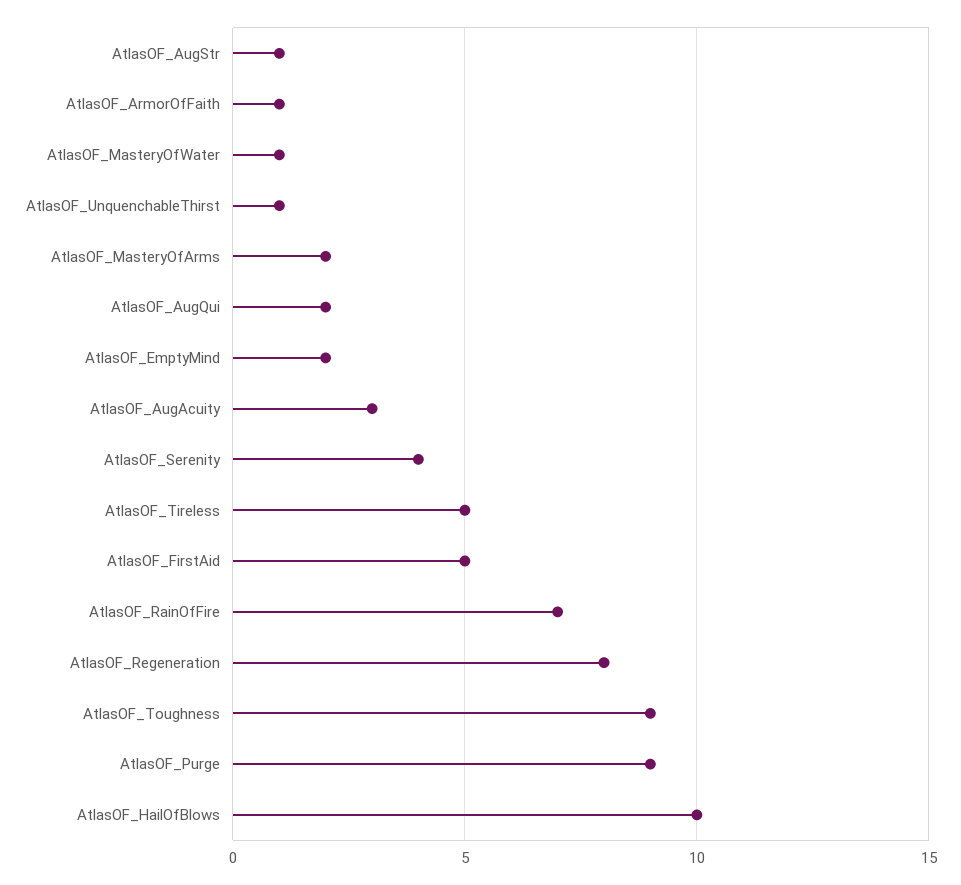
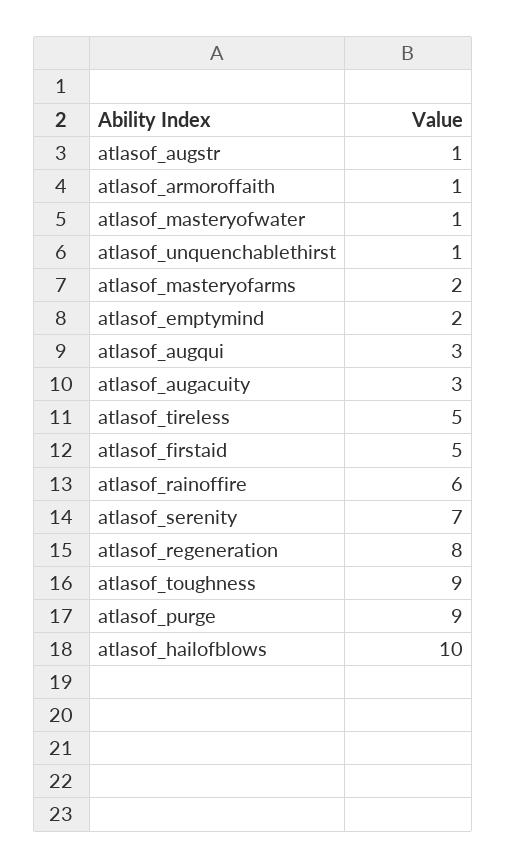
  {
    "AtlasOF_AugStr": 1,
    "AtlasOF_ArmorOfFaith": 1,
    "AtlasOF_MasteryOfWater": 1,
    "AtlasOF_UnquenchableThirst": 1,
    "AtlasOF_MasteryOfArms": 2,
-   "AtlasOF_AugQui": 2,
+   "AtlasOF_AugQui": 3,
    "AtlasOF_EmptyMind": 2,
    "AtlasOF_AugAcuity": 3,
-   "AtlasOF_Serenity": 4,
+   "AtlasOF_Serenity": 7,
    "AtlasOF_Tireless": 5,
    "AtlasOF_FirstAid": 5,
-   "AtlasOF_RainOfFire": 7,
+   "AtlasOF_RainOfFire": 6,
    "AtlasOF_Regeneration": 8,
    "AtlasOF_Toughness": 9,
    "AtlasOF_Purge": 9,
    "AtlasOF_HailOfBlows": 10
  }

